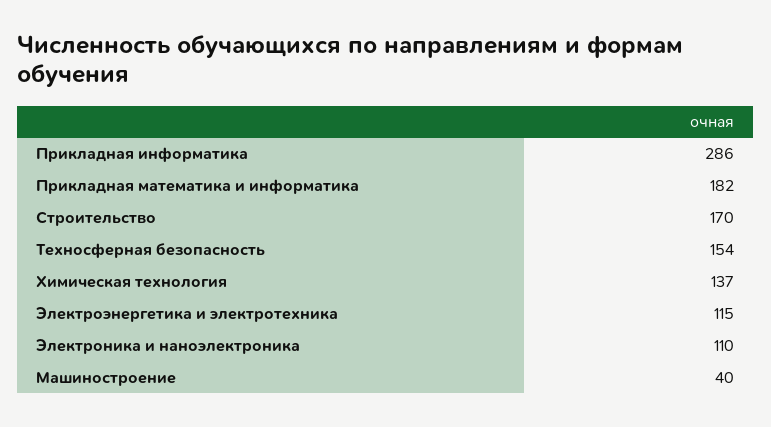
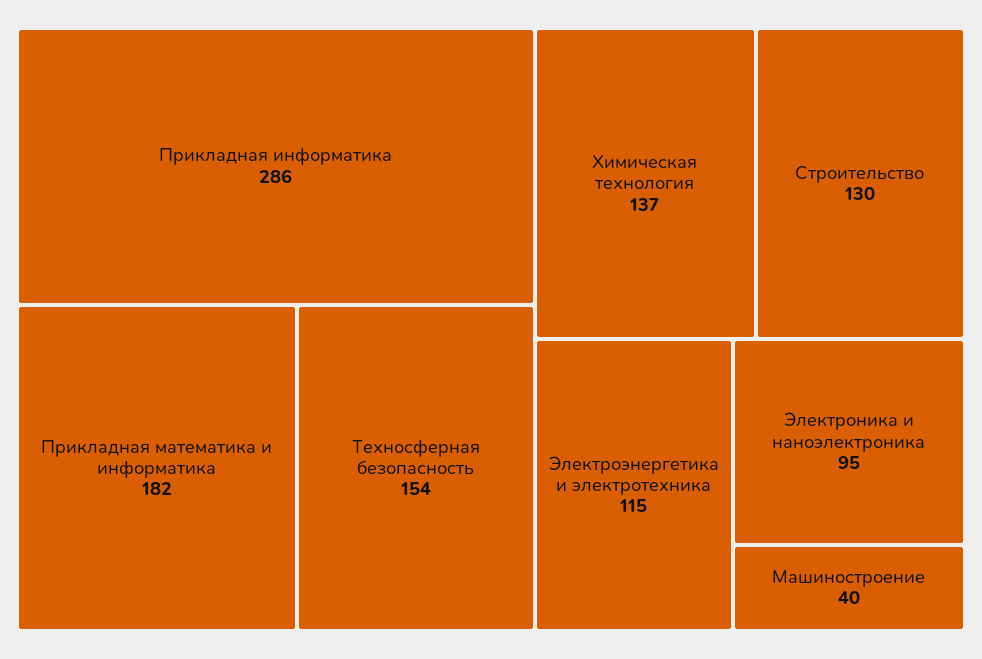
  {
    "Прикладная информатика": 286,
    "Прикладная математика и информатика": 182,
-   "Строительство": 170,
+   "Строительство": 130,
    "Техносферная безопасность": 154,
    "Химическая технология": 137,
    "Электроэнергетика и электротехника": 115,
-   "Электроника и наноэлектроника": 110,
+   "Электроника и наноэлектроника": 95,
    "Машиностроение": 40
  }

